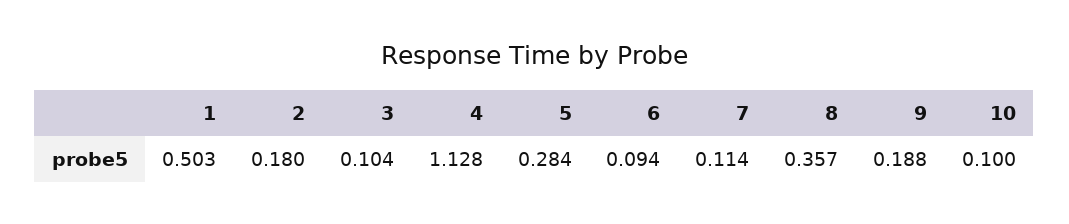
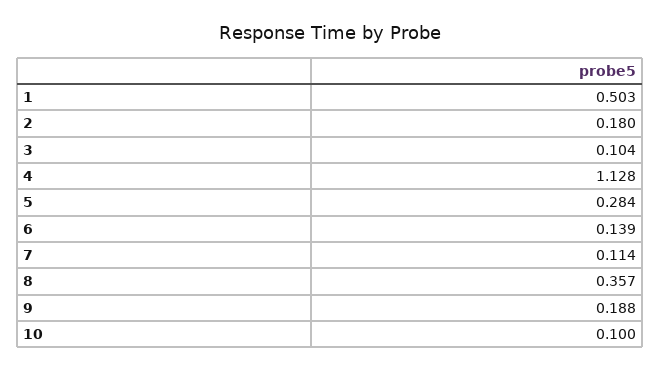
  {
    "1": 0.503,
    "2": 0.18,
    "3": 0.104,
    "4": 1.128,
    "5": 0.284,
-   "6": 0.094,
+   "6": 0.139,
    "7": 0.114,
    "8": 0.357,
    "9": 0.188,
    "10": 0.1
  }

